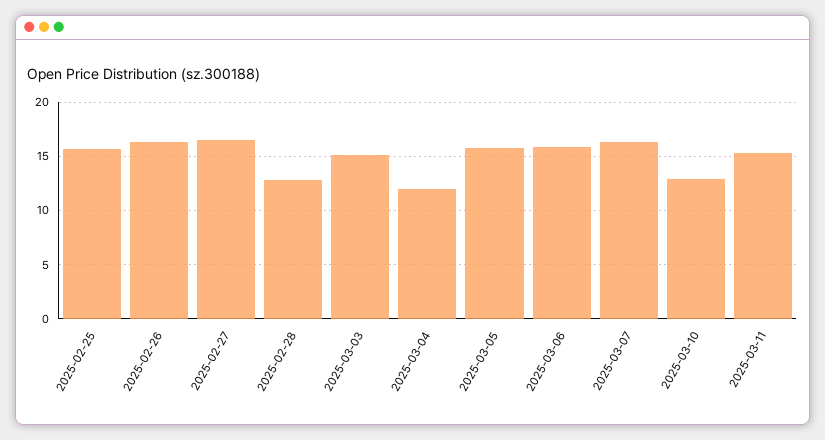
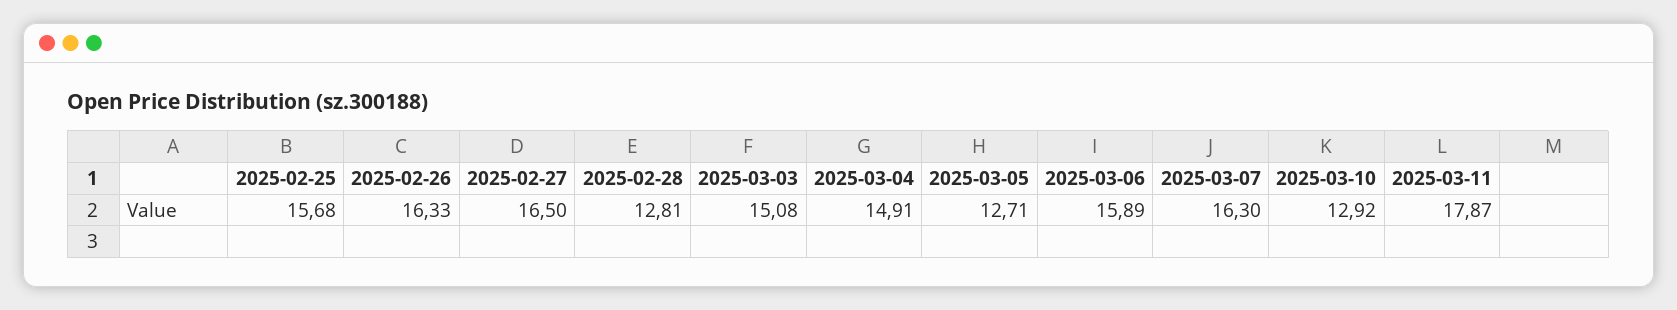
  {
    "2025-02-25": 15.68,
    "2025-02-26": 16.33,
    "2025-02-27": 16.5,
    "2025-02-28": 12.81,
    "2025-03-03": 15.08,
-   "2025-03-04": 12,
+   "2025-03-04": 14.91,
-   "2025-03-05": 16,
+   "2025-03-05": 12.71,
    "2025-03-06": 15.89,
    "2025-03-07": 16.3,
    "2025-03-10": 12.92,
-   "2025-03-11": 15
+   "2025-03-11": 17.87
  }

